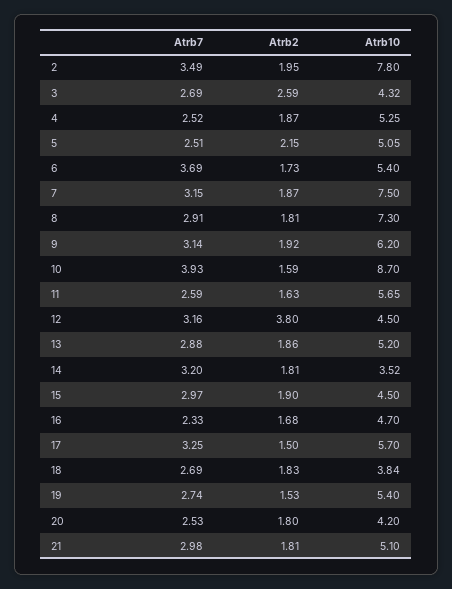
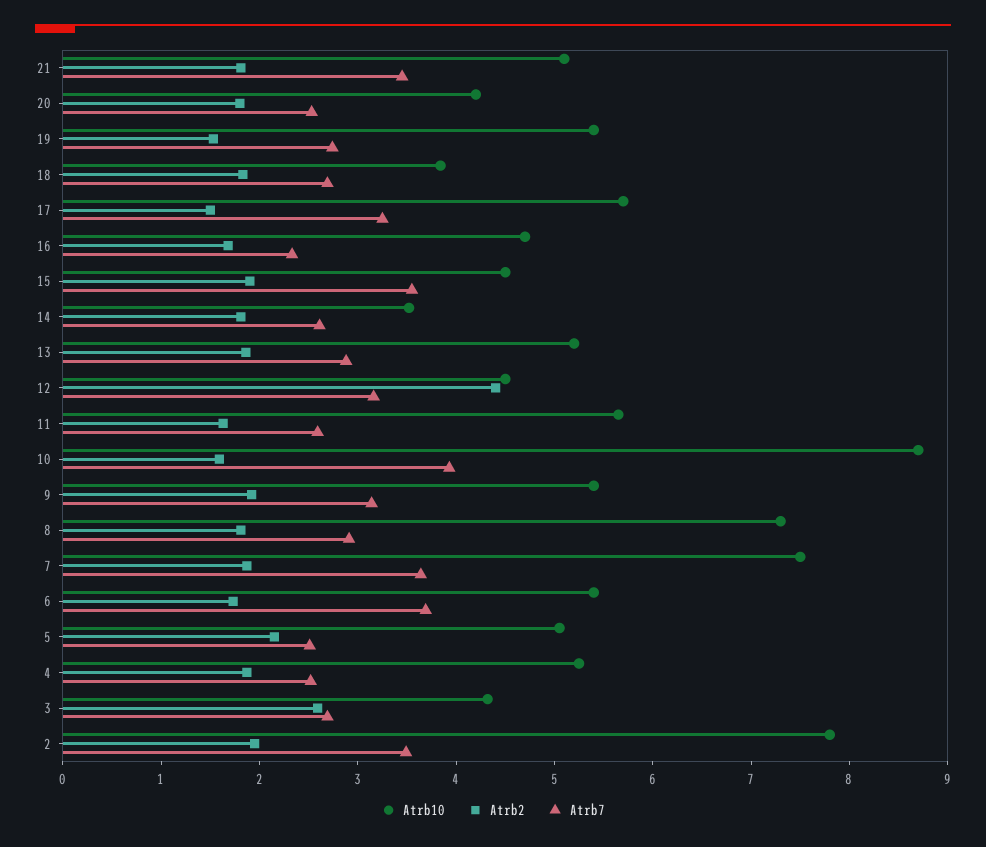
  {
    "Atrb7": {
      "2": 3.49,
      "3": 2.69,
      "4": 2.52,
      "5": 2.51,
      "6": 3.69,
-     "7": 3.15,
+     "7": 3.6,
      "8": 2.91,
      "9": 3.14,
      "10": 3.93,
      "11": 2.59,
      "12": 3.16,
      "13": 2.88,
-     "14": 3.2,
+     "14": 2.6,
-     "15": 2.97,
+     "15": 3.6,
      "16": 2.33,
      "17": 3.25,
      "18": 2.69,
      "19": 2.74,
      "20": 2.53,
-     "21": 2.98
+     "21": 3.4
    },
    "Atrb2": {
      "2": 1.95,
      "3": 2.59,
      "4": 1.87,
      "5": 2.15,
      "6": 1.73,
      "7": 1.87,
      "8": 1.81,
      "9": 1.92,
      "10": 1.59,
      "11": 1.63,
-     "12": 3.8,
+     "12": 4.4,
      "13": 1.86,
      "14": 1.81,
      "15": 1.9,
      "16": 1.68,
      "17": 1.5,
      "18": 1.83,
      "19": 1.53,
      "20": 1.8,
      "21": 1.81
    },
    "Atrb10": {
      "2": 7.8,
      "3": 4.32,
      "4": 5.25,
      "5": 5.05,
      "6": 5.4,
      "7": 7.5,
      "8": 7.3,
-     "9": 6.2,
+     "9": 5.4,
      "10": 8.7,
      "11": 5.65,
      "12": 4.5,
      "13": 5.2,
      "14": 3.52,
      "15": 4.5,
      "16": 4.7,
      "17": 5.7,
      "18": 3.84,
      "19": 5.4,
      "20": 4.2,
      "21": 5.1
    }
  }

